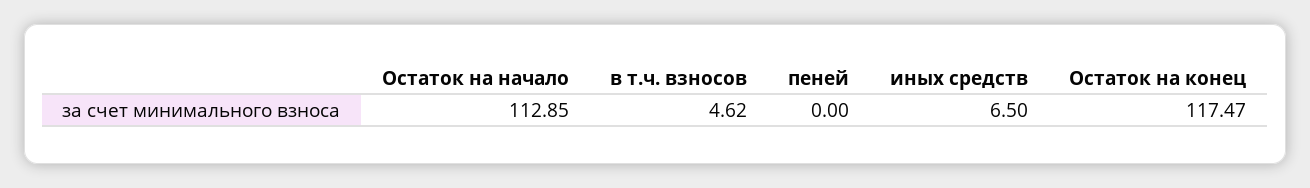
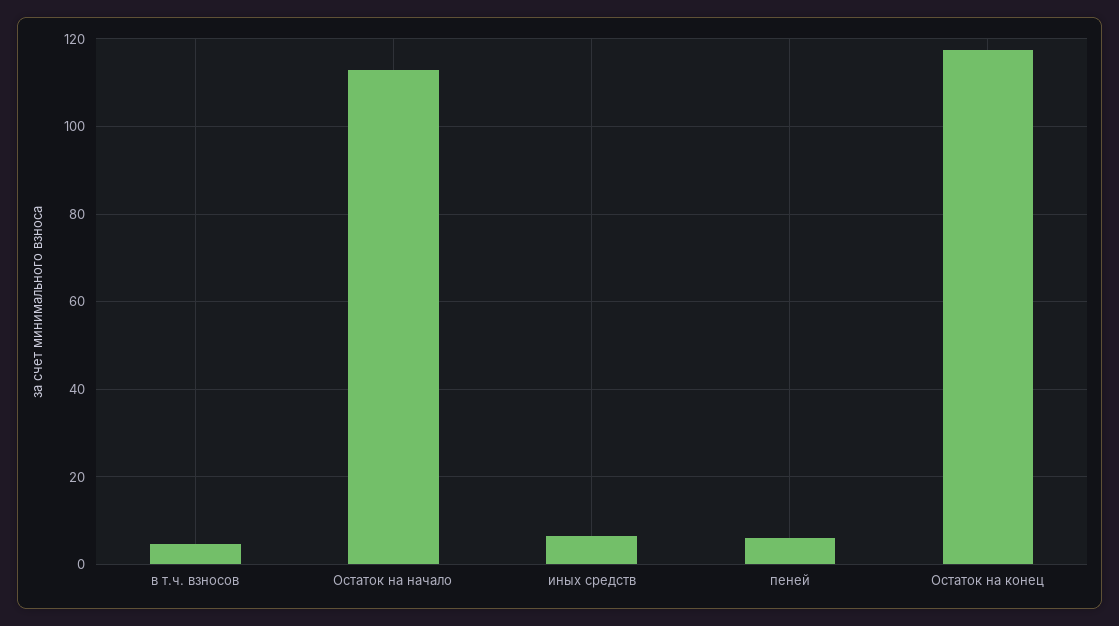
  {
    "Остаток на начало": 112.85,
    "в т.ч. взносов": 4.62,
-   "пеней": 0,
+   "пеней": 6,
    "иных средств": 6.5,
    "Остаток на конец": 117.47
  }

